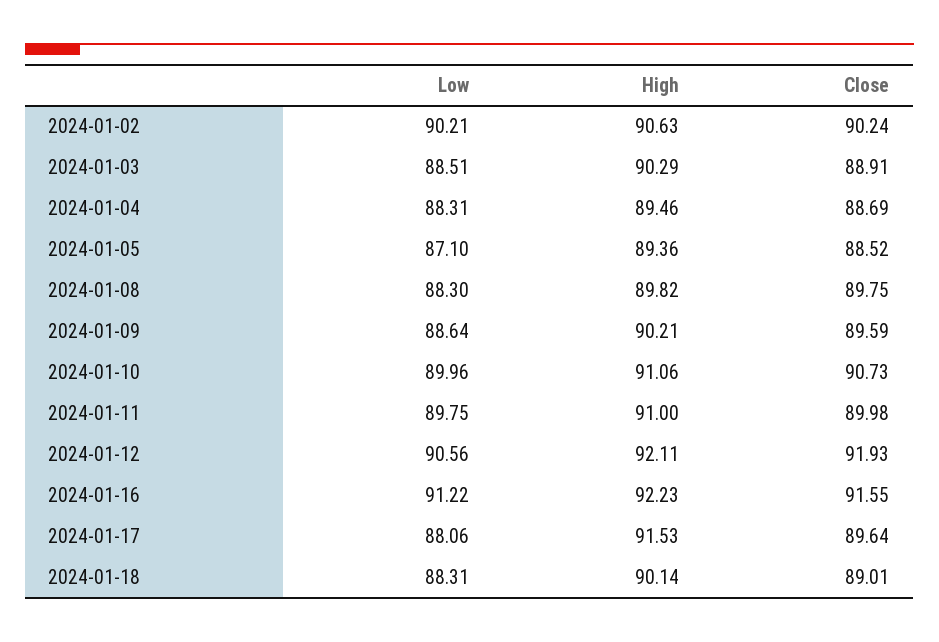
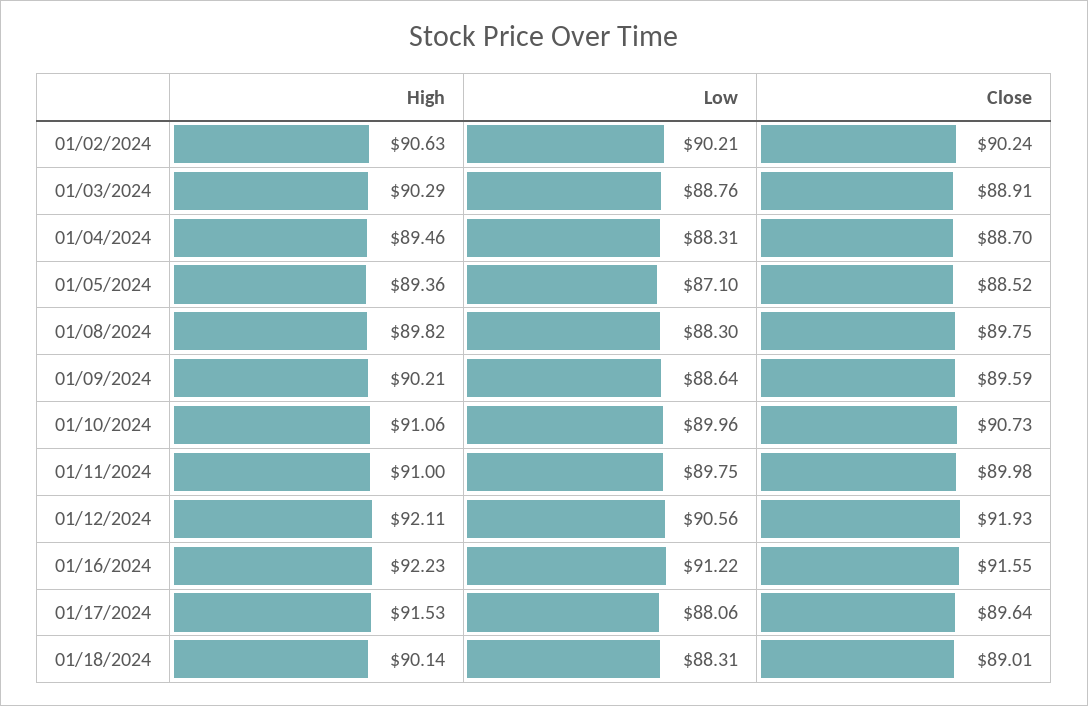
  {
    "Low": {
      "2024-01-02": 90.21,
-     "2024-01-03": 88.51,
+     "2024-01-03": 88.76,
      "2024-01-04": 88.31,
      "2024-01-05": 87.1,
      "2024-01-08": 88.3,
      "2024-01-09": 88.64,
      "2024-01-10": 89.96,
      "2024-01-11": 89.75,
      "2024-01-12": 90.56,
      "2024-01-16": 91.22,
      "2024-01-17": 88.06,
      "2024-01-18": 88.31
    },
    "High": {
      "2024-01-02": 90.63,
      "2024-01-03": 90.29,
      "2024-01-04": 89.46,
      "2024-01-05": 89.36,
      "2024-01-08": 89.82,
      "2024-01-09": 90.21,
      "2024-01-10": 91.06,
      "2024-01-11": 91,
      "2024-01-12": 92.11,
      "2024-01-16": 92.23,
      "2024-01-17": 91.53,
      "2024-01-18": 90.14
    },
    "Close": {
      "2024-01-02": 90.24,
      "2024-01-03": 88.91,
-     "2024-01-04": 88.69,
+     "2024-01-04": 88.7,
      "2024-01-05": 88.52,
      "2024-01-08": 89.75,
      "2024-01-09": 89.59,
      "2024-01-10": 90.73,
      "2024-01-11": 89.98,
      "2024-01-12": 91.93,
      "2024-01-16": 91.55,
      "2024-01-17": 89.64,
      "2024-01-18": 89.01
    }
  }

